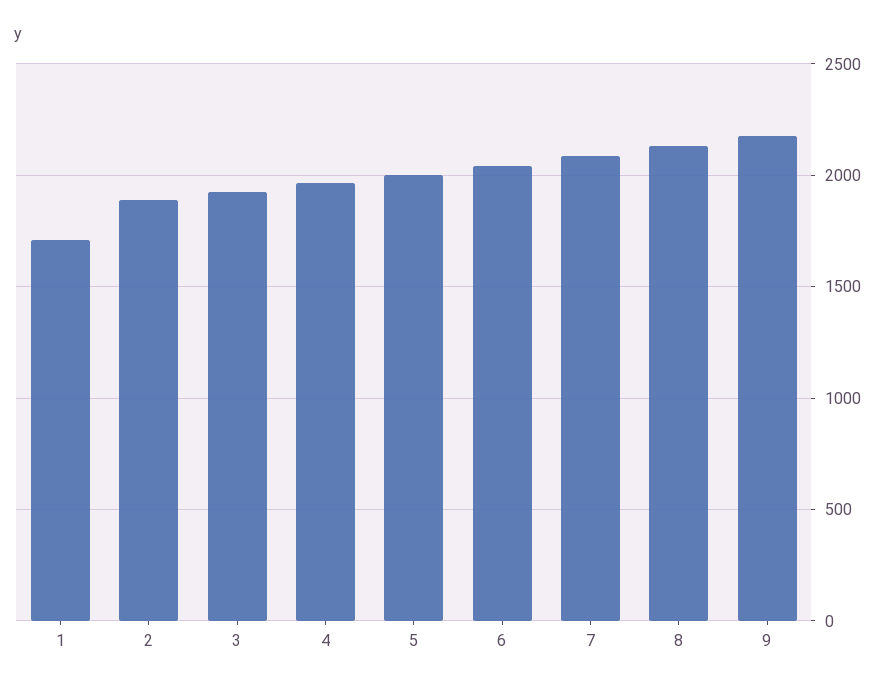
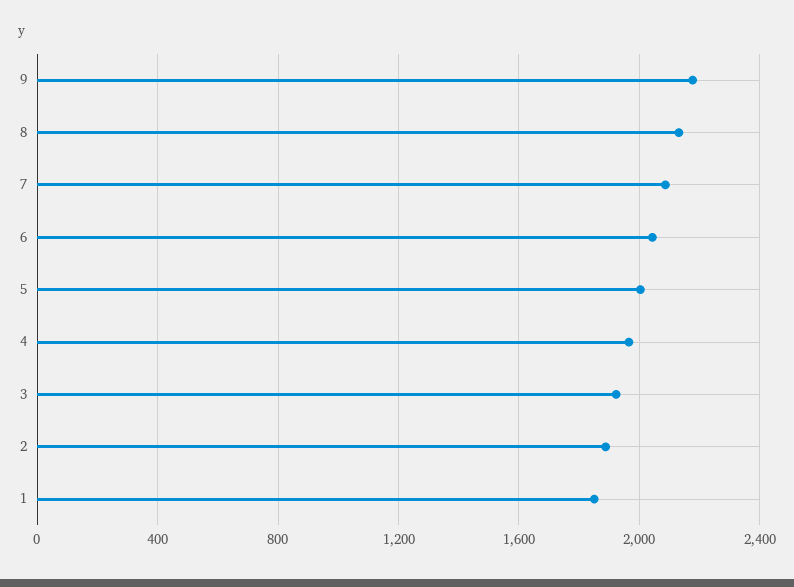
  {
-   "1": 1700,
+   "1": 1850,
    "2": 1900,
    "3": 1900,
    "4": 1950,
    "5": 2000,
    "6": 2050,
    "7": 2100,
    "8": 2150,
    "9": 2200
  }

